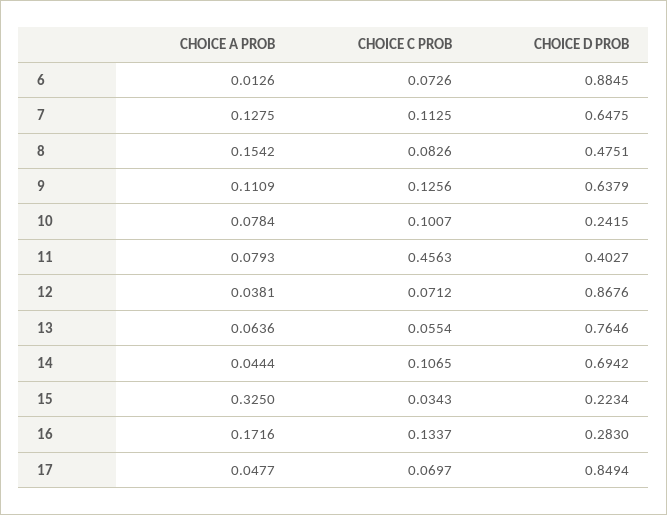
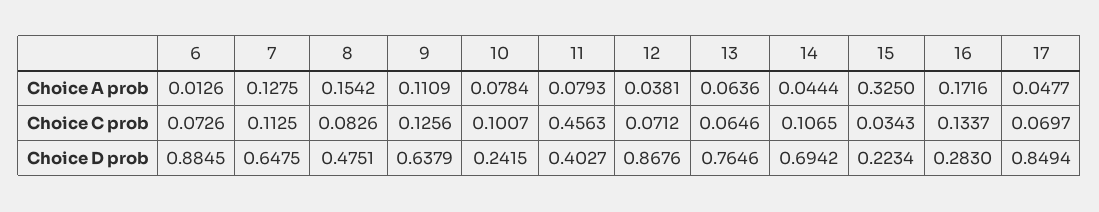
  {
    "CHOICE A PROB": {
      "6": 0.0126,
      "7": 0.1275,
      "8": 0.1542,
      "9": 0.1109,
      "10": 0.0784,
      "11": 0.0793,
      "12": 0.0381,
      "13": 0.0636,
      "14": 0.0444,
      "15": 0.325,
      "16": 0.1716,
      "17": 0.0477
    },
    "CHOICE C PROB": {
      "6": 0.0726,
      "7": 0.1125,
      "8": 0.0826,
      "9": 0.1256,
      "10": 0.1007,
      "11": 0.4563,
      "12": 0.0712,
-     "13": 0.0554,
+     "13": 0.0646,
      "14": 0.1065,
      "15": 0.0343,
      "16": 0.1337,
      "17": 0.0697
    },
    "CHOICE D PROB": {
      "6": 0.8845,
      "7": 0.6475,
      "8": 0.4751,
      "9": 0.6379,
      "10": 0.2415,
      "11": 0.4027,
      "12": 0.8676,
      "13": 0.7646,
      "14": 0.6942,
      "15": 0.2234,
      "16": 0.283,
      "17": 0.8494
    }
  }

